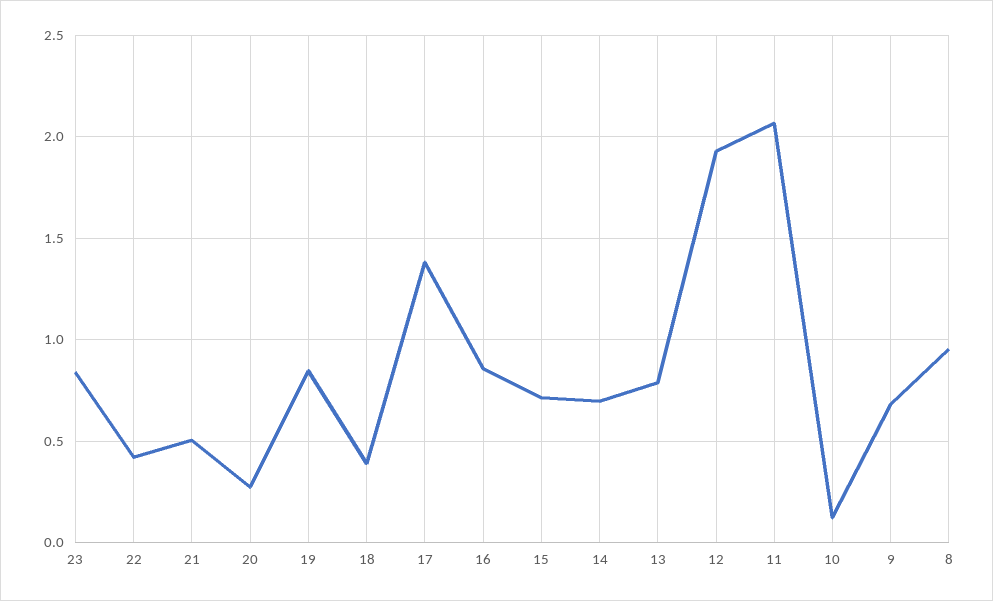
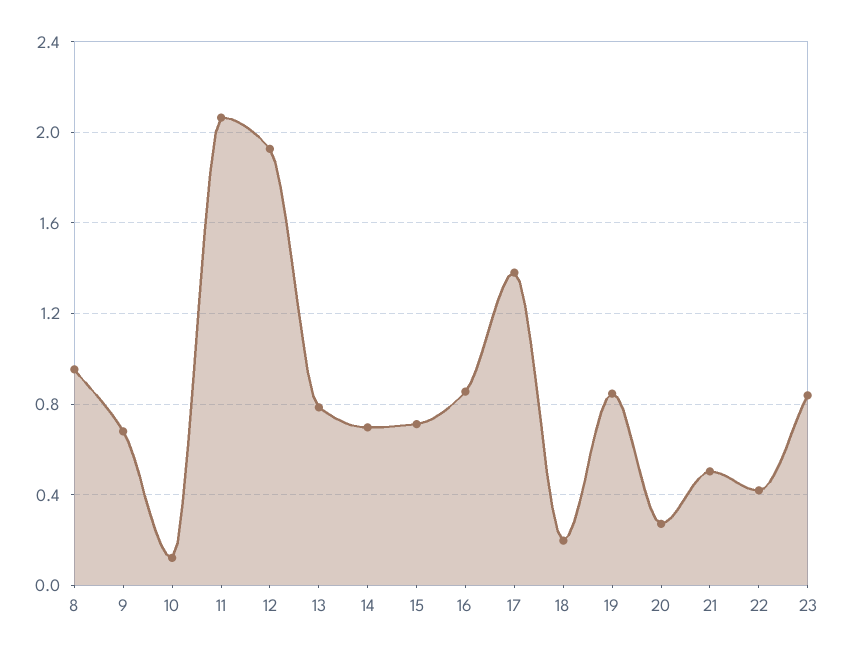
  {
    "23": 0.85,
    "22": 0.4,
    "21": 0.5,
    "20": 0.25,
    "19": 0.85,
-   "18": 0.4,
+   "18": 0.2,
    "17": 1.4,
    "16": 0.85,
    "15": 0.7,
    "14": 0.7,
    "13": 0.8,
    "12": 1.95,
    "11": 2.05,
    "10": 0.1,
    "9": 0.7,
    "8": 0.95
  }

